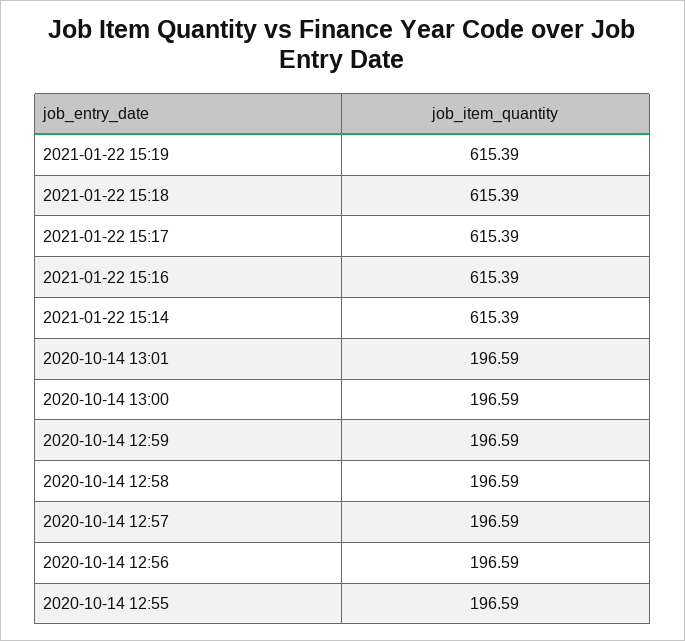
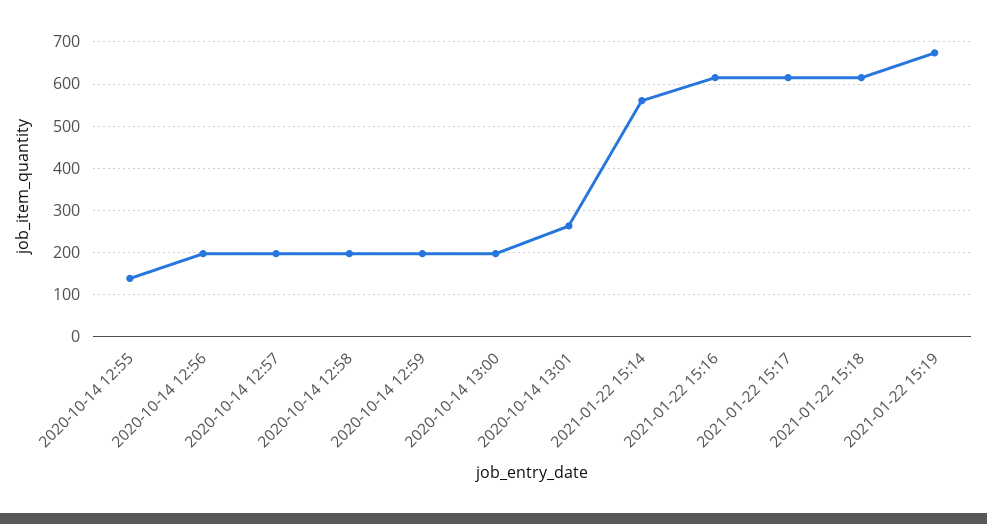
  {
-   "2021-01-22 15:19": 615.39,
+   "2021-01-22 15:19": 680,
    "2021-01-22 15:18": 615.39,
    "2021-01-22 15:17": 615.39,
    "2021-01-22 15:16": 615.39,
-   "2021-01-22 15:14": 615.39,
+   "2021-01-22 15:14": 560,
-   "2020-10-14 13:01": 196.59,
+   "2020-10-14 13:01": 260,
    "2020-10-14 13:00": 196.59,
    "2020-10-14 12:59": 196.59,
    "2020-10-14 12:58": 196.59,
    "2020-10-14 12:57": 196.59,
    "2020-10-14 12:56": 196.59,
-   "2020-10-14 12:55": 196.59
+   "2020-10-14 12:55": 140
  }

